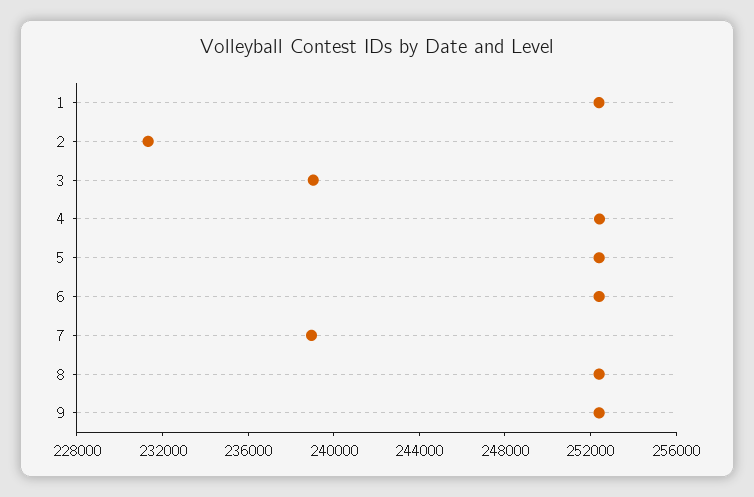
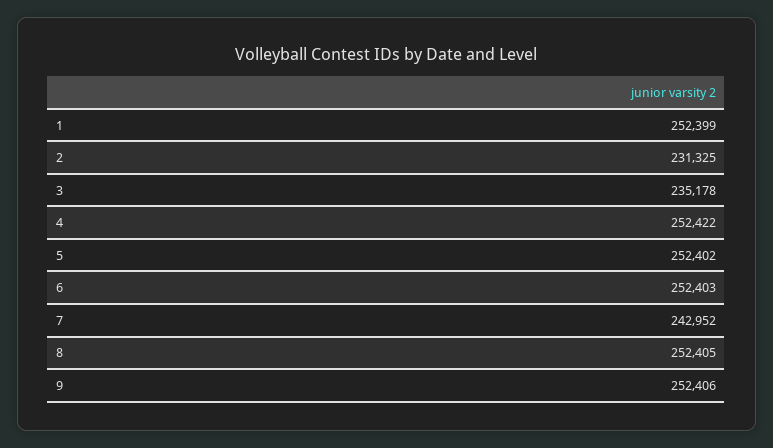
  {
    "1": 252399,
    "2": 231325,
-   "3": 239000,
+   "3": 235178,
    "4": 252422,
    "5": 252402,
    "6": 252403,
-   "7": 239000,
+   "7": 242952,
    "8": 252405,
    "9": 252406
  }

